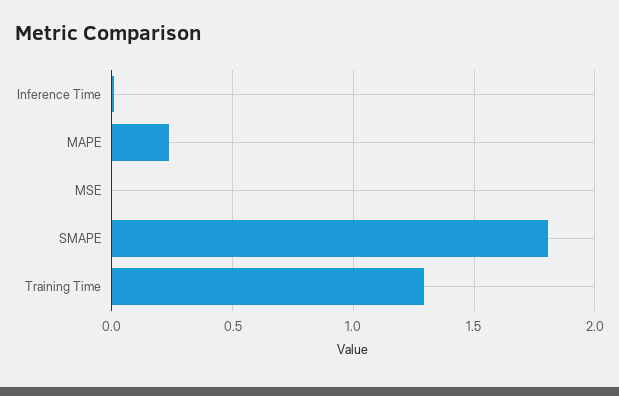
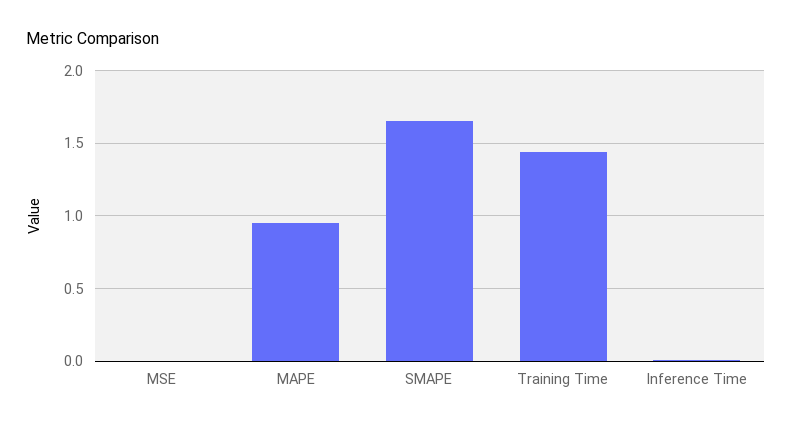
  {
    "Inference Time": 0,
-   "MAPE": 0.25,
+   "MAPE": 0.95,
    "MSE": 0,
-   "SMAPE": 1.8,
+   "SMAPE": 1.65,
-   "Training Time": 1.3
+   "Training Time": 1.45
  }

